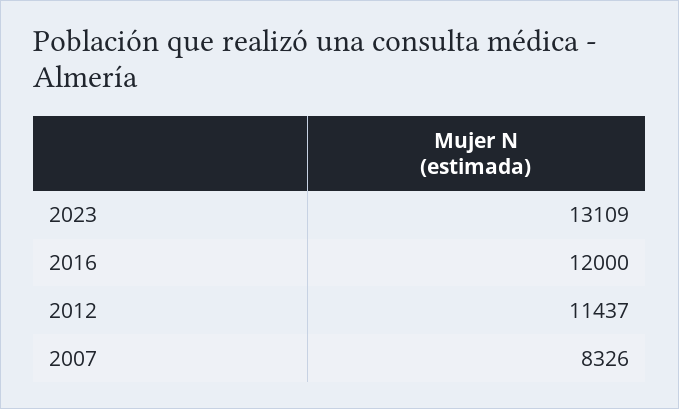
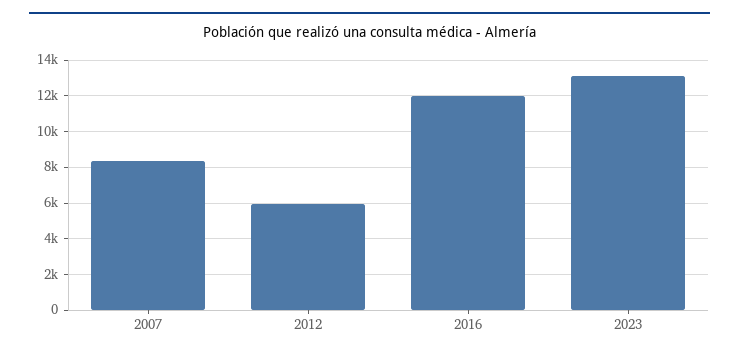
  {
    "2023": 13109,
    "2016": 12000,
-   "2012": 11437,
+   "2012": 6000,
    "2007": 8326
  }

